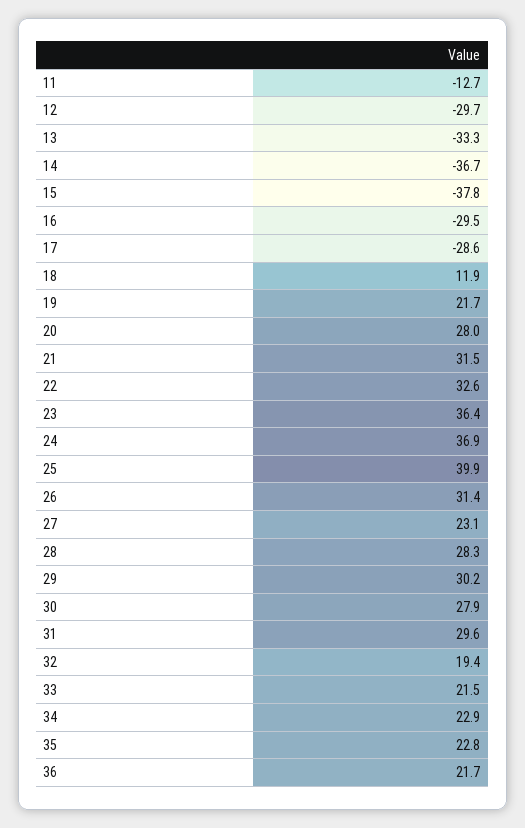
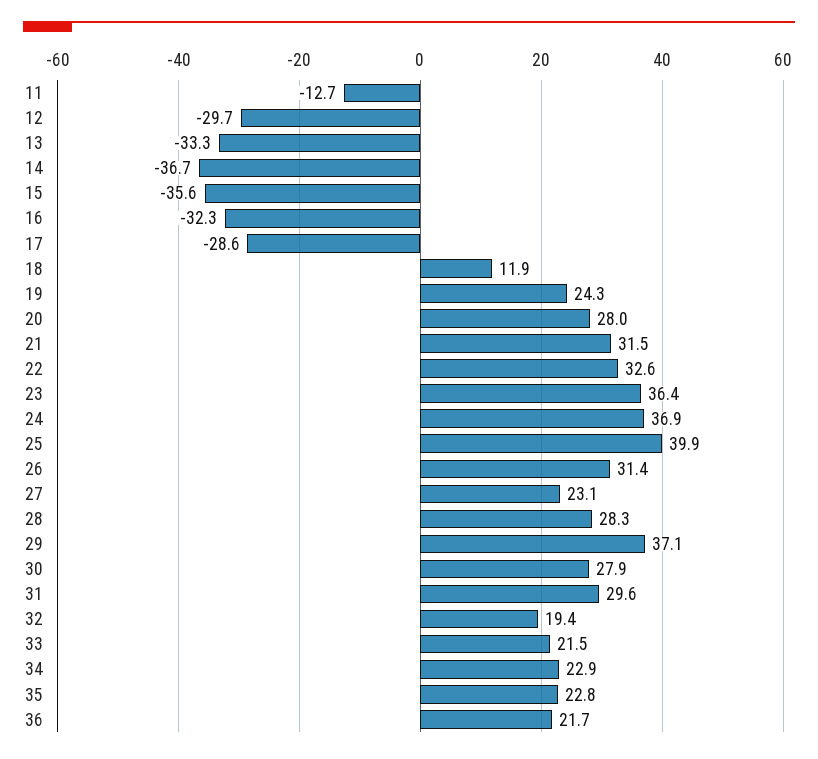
  {
    "11": -12.7,
    "12": -29.7,
    "13": -33.3,
    "14": -36.7,
-   "15": -37.8,
+   "15": -35.6,
-   "16": -29.5,
+   "16": -32.3,
    "17": -28.6,
    "18": 11.9,
-   "19": 21.7,
+   "19": 24.3,
    "20": 28,
    "21": 31.5,
    "22": 32.6,
    "23": 36.4,
    "24": 36.9,
    "25": 39.9,
    "26": 31.4,
    "27": 23.1,
    "28": 28.3,
-   "29": 30.2,
+   "29": 37.1,
    "30": 27.9,
    "31": 29.6,
    "32": 19.4,
    "33": 21.5,
    "34": 22.9,
    "35": 22.8,
    "36": 21.7
  }

